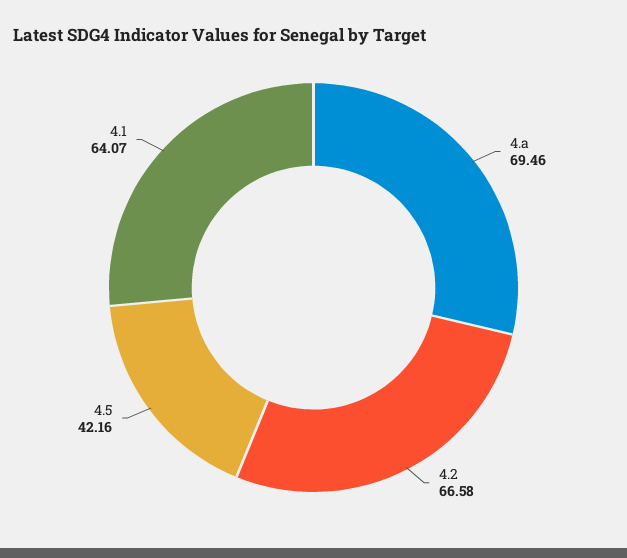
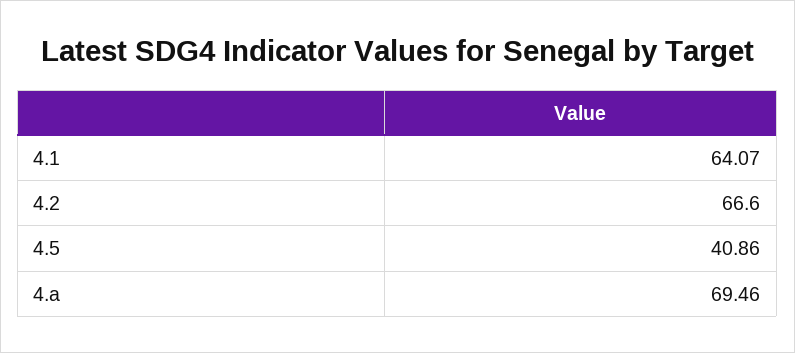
  {
    "4.a": 69.46,
-   "4.2": 66.58,
+   "4.2": 66.6,
-   "4.5": 42.16,
+   "4.5": 40.86,
    "4.1": 64.07
  }

